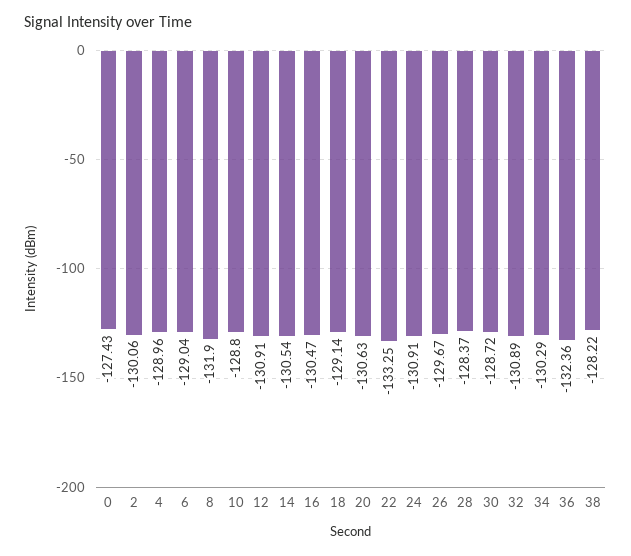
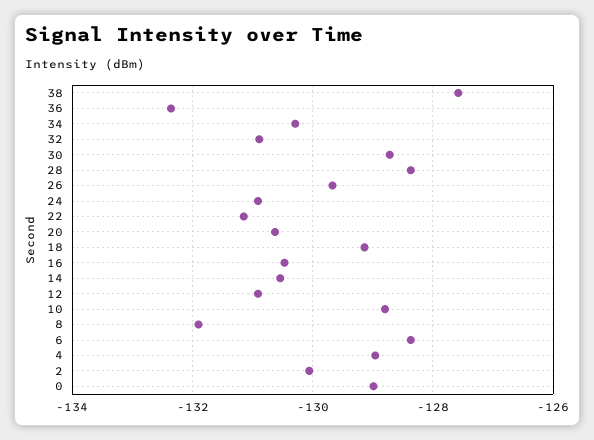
  {
-   "0": -127.43,
+   "0": -129,
    "2": -130.06,
    "4": -128.96,
-   "6": -129.04,
+   "6": -128.4,
    "8": -131.9,
    "10": -128.8,
    "12": -130.91,
    "14": -130.54,
    "16": -130.47,
    "18": -129.14,
    "20": -130.63,
-   "22": -133.25,
+   "22": -131.2,
    "24": -130.91,
    "26": -129.67,
    "28": -128.37,
    "30": -128.72,
    "32": -130.89,
    "34": -130.29,
    "36": -132.36,
-   "38": -128.22
+   "38": -127.6
  }

